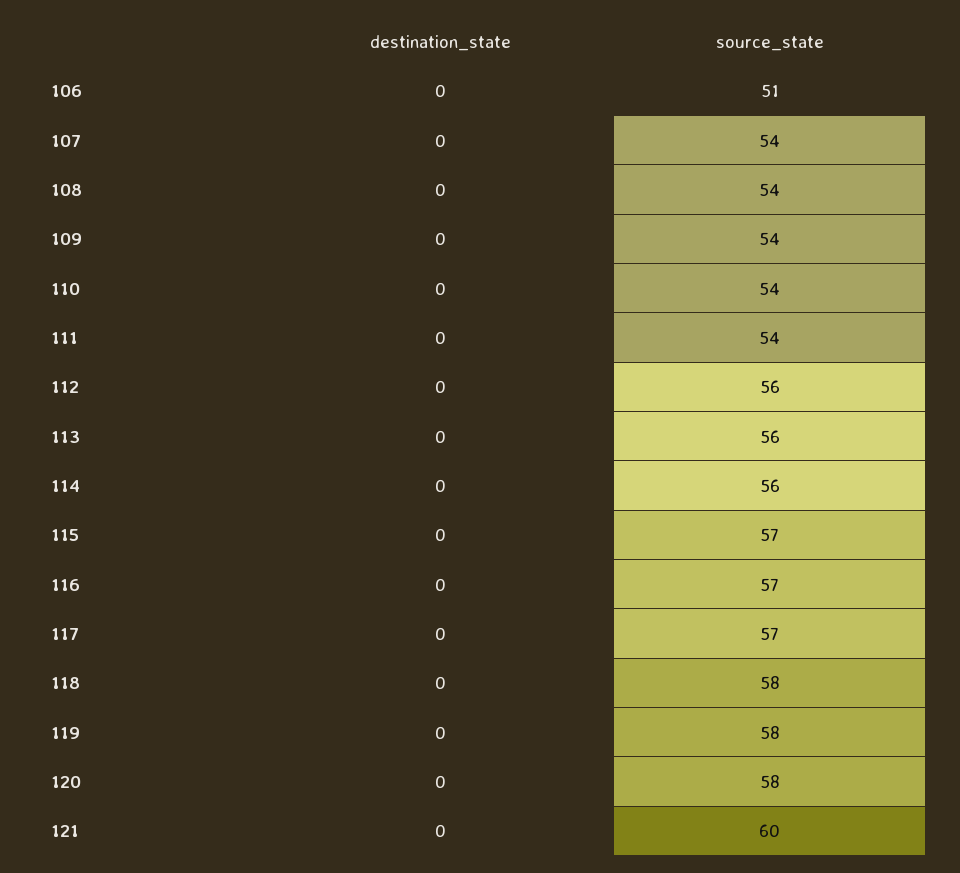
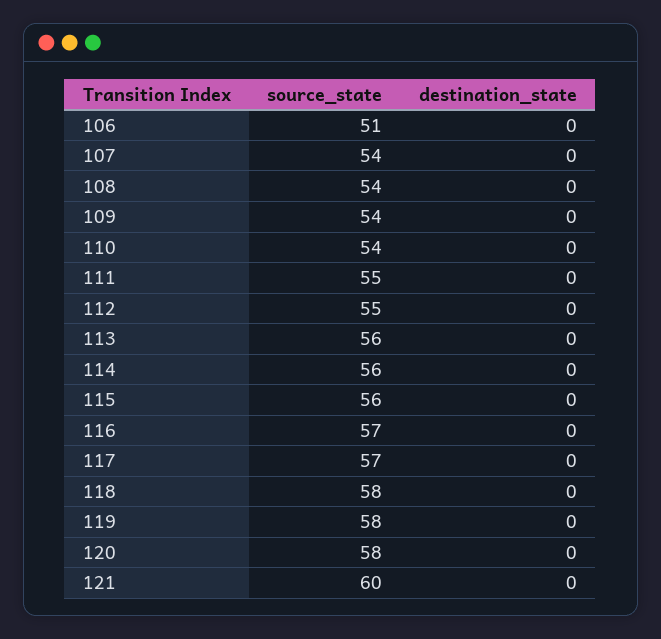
  {
    "destination_state": {
      "106": 0,
      "107": 0,
      "108": 0,
      "109": 0,
      "110": 0,
      "111": 0,
      "112": 0,
      "113": 0,
      "114": 0,
      "115": 0,
      "116": 0,
      "117": 0,
      "118": 0,
      "119": 0,
      "120": 0,
      "121": 0
    },
    "source_state": {
      "106": 51,
      "107": 54,
      "108": 54,
      "109": 54,
      "110": 54,
-     "111": 54,
+     "111": 55,
-     "112": 56,
+     "112": 55,
      "113": 56,
      "114": 56,
-     "115": 57,
+     "115": 56,
      "116": 57,
      "117": 57,
      "118": 58,
      "119": 58,
      "120": 58,
      "121": 60
    }
  }

